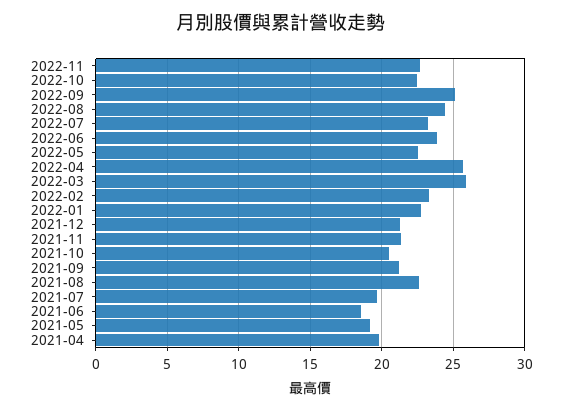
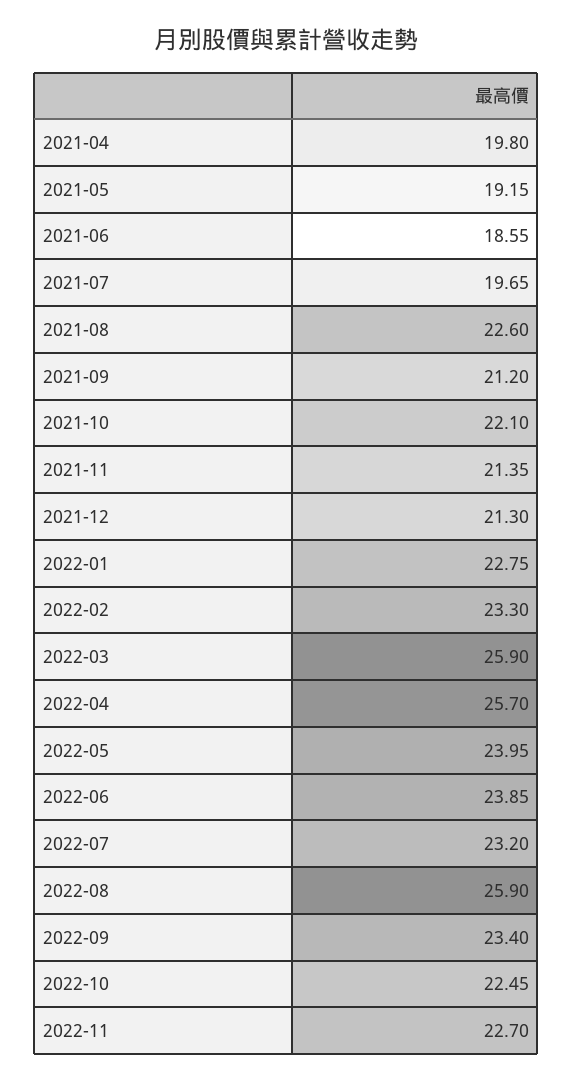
  {
    "2022-11": 22.7,
    "2022-10": 22.45,
-   "2022-09": 25,
+   "2022-09": 23.4,
-   "2022-08": 24.5,
+   "2022-08": 25.9,
    "2022-07": 23.2,
    "2022-06": 23.85,
-   "2022-05": 22.5,
+   "2022-05": 23.95,
    "2022-04": 25.7,
    "2022-03": 25.9,
    "2022-02": 23.3,
    "2022-01": 22.75,
    "2021-12": 21.3,
    "2021-11": 21.35,
-   "2021-10": 20.5,
+   "2021-10": 22.1,
    "2021-09": 21.2,
    "2021-08": 22.6,
    "2021-07": 19.65,
    "2021-06": 18.55,
    "2021-05": 19.15,
    "2021-04": 19.8
  }

